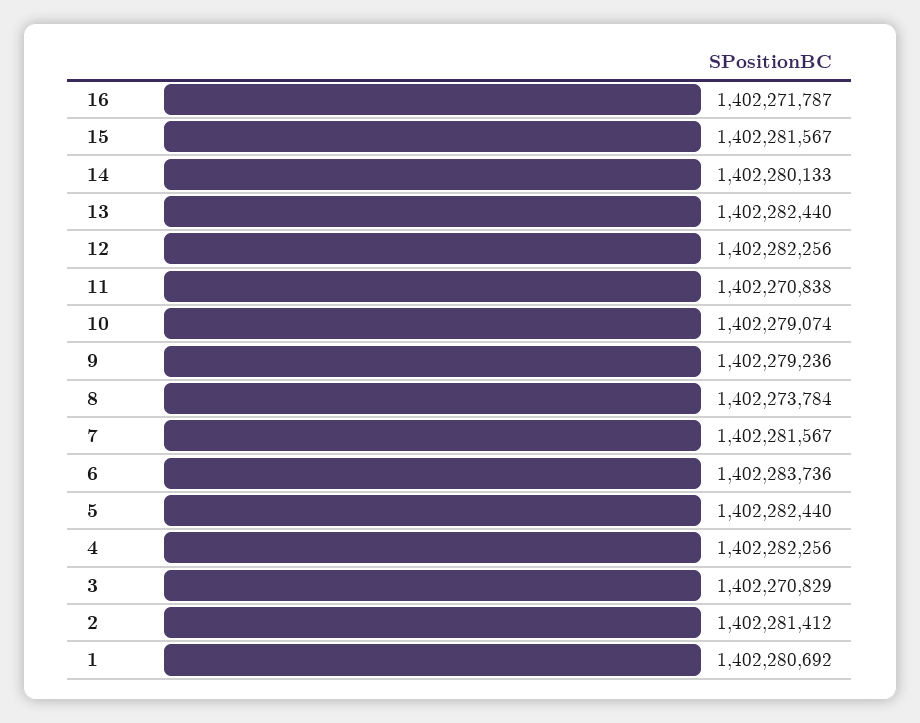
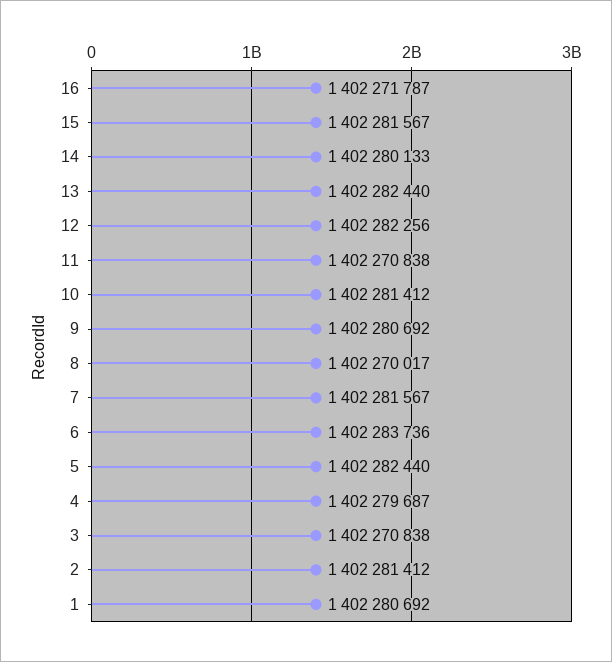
  {
    "16": 1402271787,
    "15": 1402281567,
    "14": 1402280133,
    "13": 1402282440,
    "12": 1402282256,
    "11": 1402270838,
-   "10": 1402279074,
+   "10": 1402281412,
-   "9": 1402279236,
+   "9": 1402280692,
-   "8": 1402273784,
+   "8": 1402270017,
    "7": 1402281567,
    "6": 1402283736,
    "5": 1402282440,
-   "4": 1402282256,
+   "4": 1402279687,
-   "3": 1402270829,
+   "3": 1402270838,
    "2": 1402281412,
    "1": 1402280692
  }

